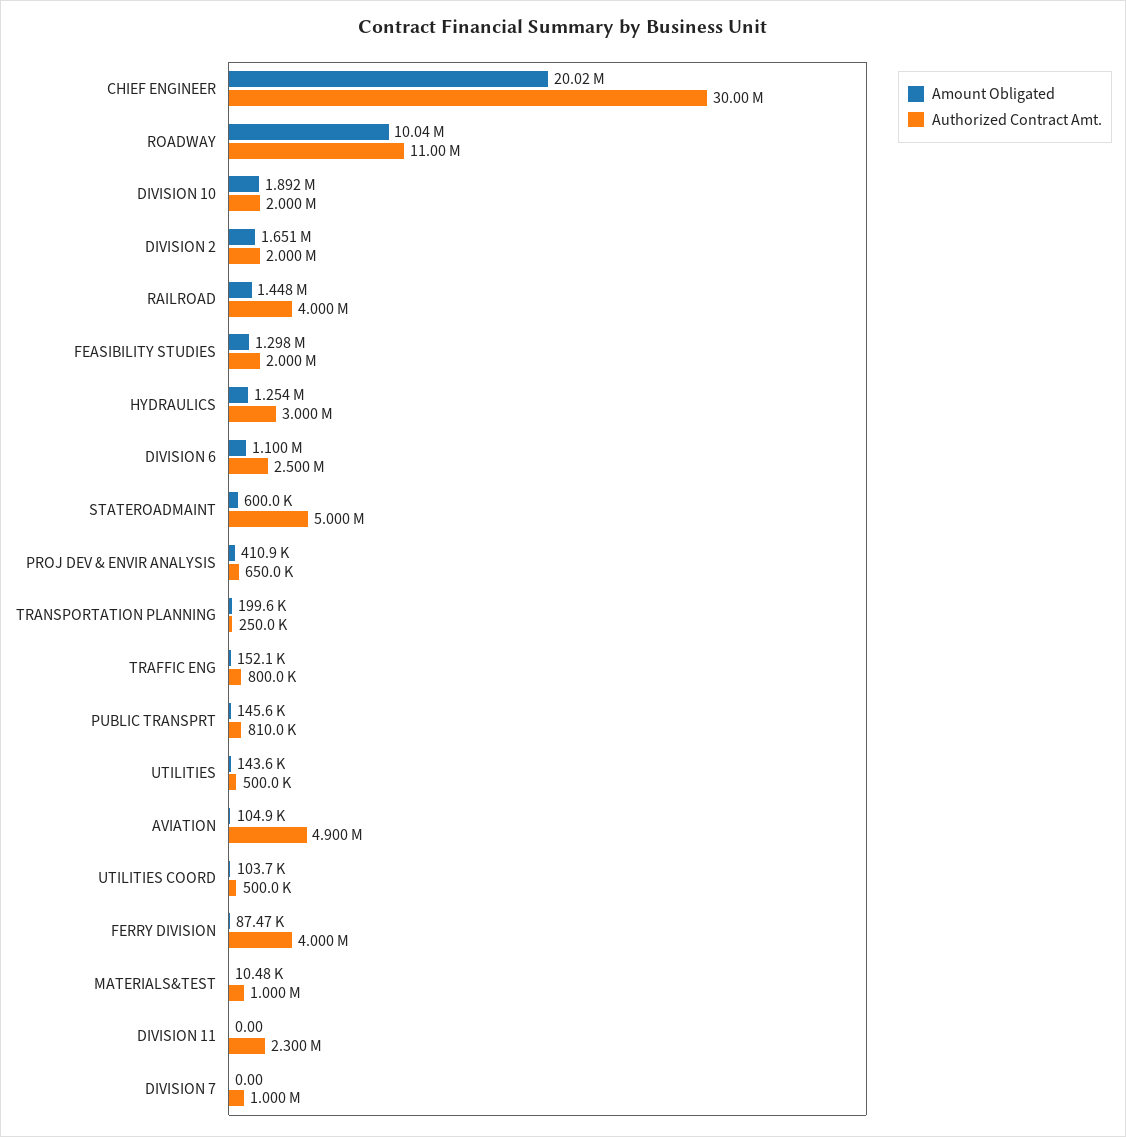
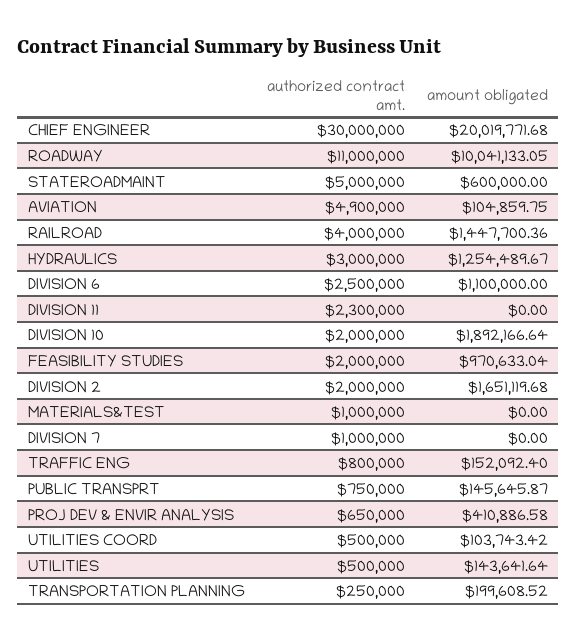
  {
    "Amount Obligated": {
      "CHIEF ENGINEER": 20019771.68,
      "ROADWAY": 10041133.05,
      "DIVISION 10": 1892166.64,
      "DIVISION 2": 1651119.68,
      "RAILROAD": 1447700.36,
-     "FEASIBILITY STUDIES": 1298000,
+     "FEASIBILITY STUDIES": 970633.04,
      "HYDRAULICS": 1254489.67,
      "DIVISION 6": 1100000,
      "STATEROADMAINT": 600000,
      "PROJ DEV & ENVIR ANALYSIS": 410886.58,
      "TRANSPORTATION PLANNING": 199608.52,
      "TRAFFIC ENG": 152092.4,
      "PUBLIC TRANSPRT": 145645.87,
      "UTILITIES": 143641.64,
      "AVIATION": 104859.75,
      "UTILITIES COORD": 103743.42,
-     "FERRY DIVISION": 87470,
-     "MATERIALS&TEST": 10480,
+     "MATERIALS&TEST": 0,
      "DIVISION 11": 0,
      "DIVISION 7": 0
    },
    "Authorized Contract Amt.": {
      "CHIEF ENGINEER": 30000000,
      "ROADWAY": 11000000,
      "DIVISION 10": 2000000,
      "DIVISION 2": 2000000,
      "RAILROAD": 4000000,
      "FEASIBILITY STUDIES": 2000000,
      "HYDRAULICS": 3000000,
      "DIVISION 6": 2500000,
      "STATEROADMAINT": 5000000,
      "PROJ DEV & ENVIR ANALYSIS": 650000,
      "TRANSPORTATION PLANNING": 250000,
      "TRAFFIC ENG": 800000,
-     "PUBLIC TRANSPRT": 810000,
+     "PUBLIC TRANSPRT": 750000,
      "UTILITIES": 500000,
      "AVIATION": 4900000,
      "UTILITIES COORD": 500000,
-     "FERRY DIVISION": 4000000,
      "MATERIALS&TEST": 1000000,
      "DIVISION 11": 2300000,
      "DIVISION 7": 1000000
    }
  }

